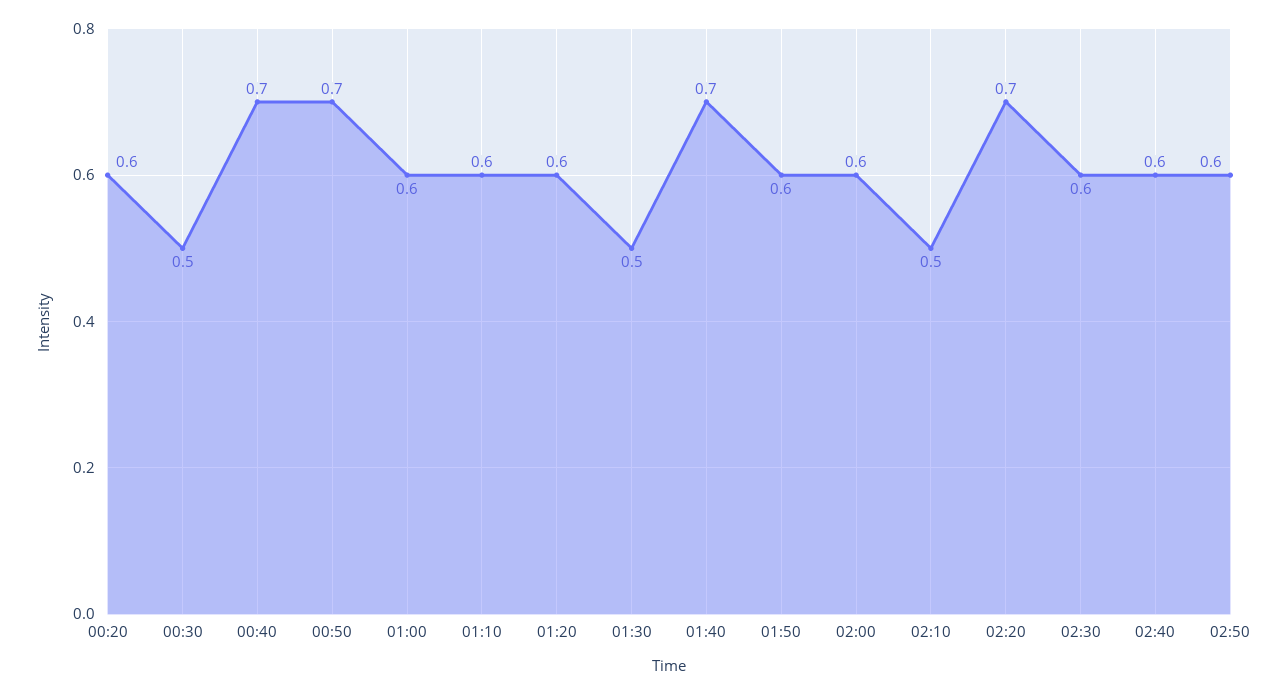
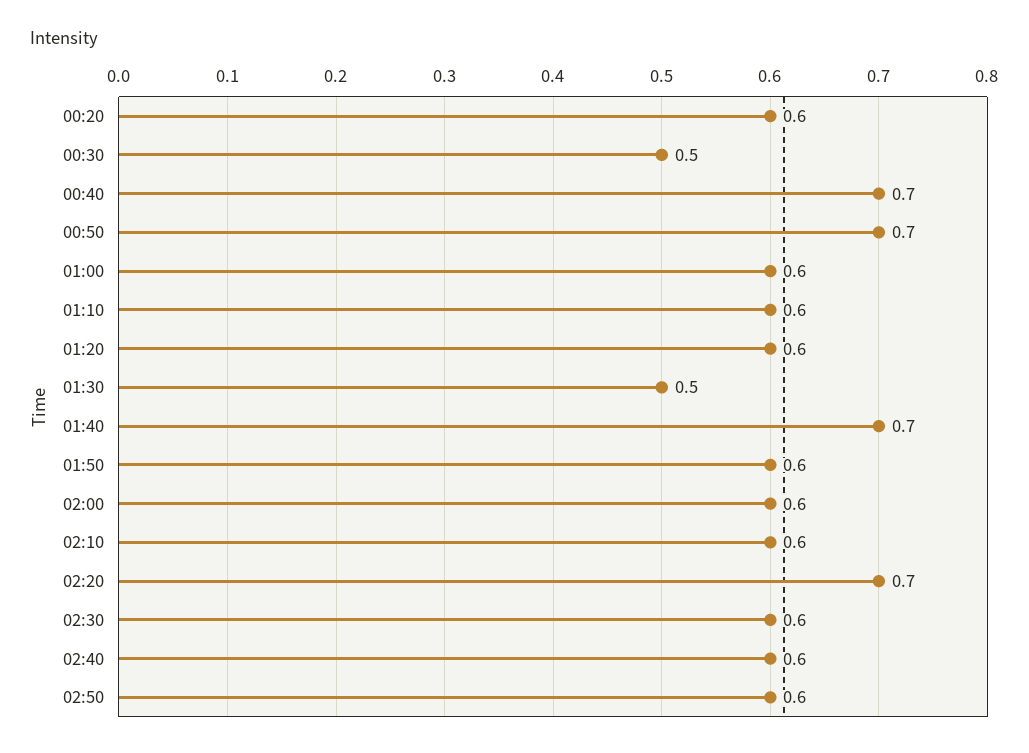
  {
    "00:20": 0.6,
    "00:30": 0.5,
    "00:40": 0.7,
    "00:50": 0.7,
    "01:00": 0.6,
    "01:10": 0.6,
    "01:20": 0.6,
    "01:30": 0.5,
    "01:40": 0.7,
    "01:50": 0.6,
    "02:00": 0.6,
-   "02:10": 0.5,
+   "02:10": 0.6,
    "02:20": 0.7,
    "02:30": 0.6,
    "02:40": 0.6,
    "02:50": 0.6
  }

